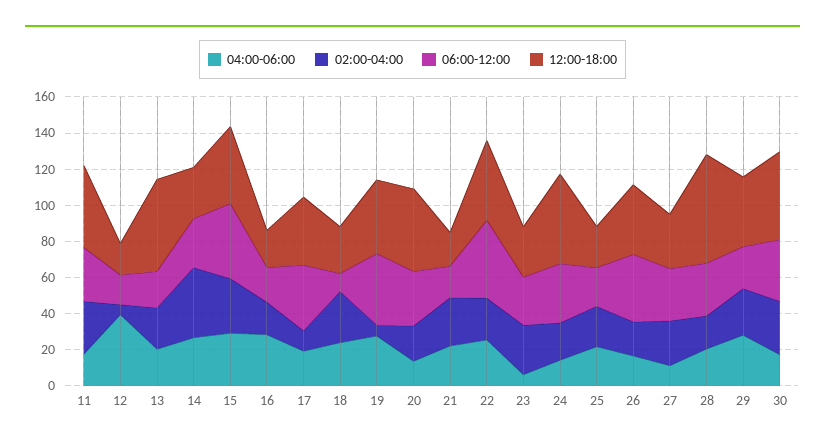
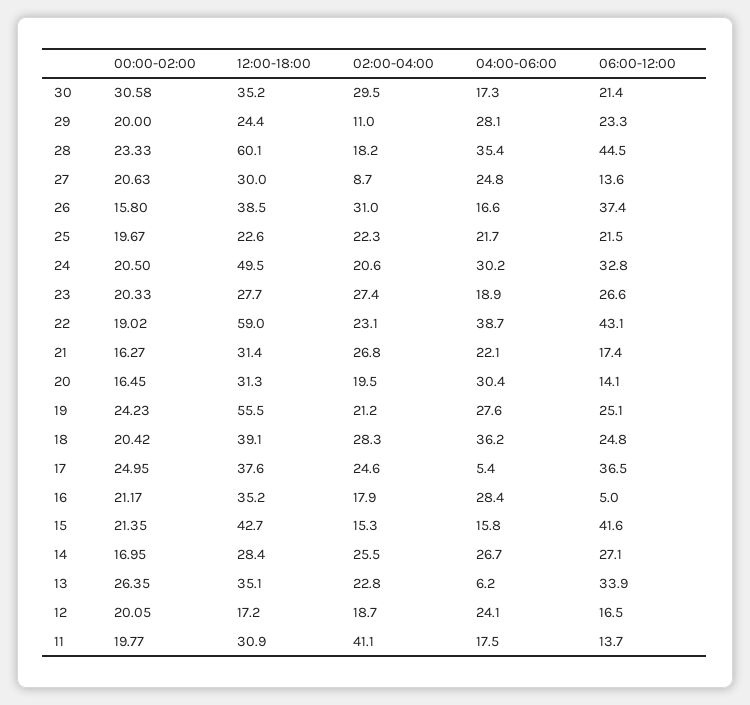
  {
    "04:00-06:00": {
      "11": 17.5,
-     "12": 40,
+     "12": 24.1,
-     "13": 20,
+     "13": 6.2,
      "14": 26.7,
-     "15": 30,
+     "15": 15.8,
      "16": 28.4,
-     "17": 20,
+     "17": 5.4,
-     "18": 25,
+     "18": 36.2,
      "19": 27.6,
-     "20": 15,
+     "20": 30.4,
      "21": 22.1,
-     "22": 25,
+     "22": 38.7,
-     "23": 5,
+     "23": 18.9,
-     "24": 15,
+     "24": 30.2,
      "25": 21.7,
      "26": 16.6,
-     "27": 10,
+     "27": 24.8,
-     "28": 20,
+     "28": 35.4,
      "29": 28.1,
      "30": 17.3
    },
    "02:00-04:00": {
-     "11": 30,
+     "11": 41.1,
-     "12": 5,
+     "12": 18.7,
      "13": 22.8,
-     "14": 40,
+     "14": 25.5,
-     "15": 30,
+     "15": 15.3,
      "16": 17.9,
-     "17": 10,
+     "17": 24.6,
      "18": 28.3,
-     "19": 5,
+     "19": 21.2,
      "20": 19.5,
      "21": 26.8,
      "22": 23.1,
      "23": 27.4,
      "24": 20.6,
      "25": 22.3,
-     "26": 20,
+     "26": 31,
-     "27": 25,
+     "27": 8.7,
      "28": 18.2,
-     "29": 25,
+     "29": 11,
      "30": 29.5
    },
    "06:00-12:00": {
-     "11": 30,
+     "11": 13.7,
      "12": 16.5,
-     "13": 20,
+     "13": 33.9,
      "14": 27.1,
      "15": 41.6,
-     "16": 20,
+     "16": 5,
      "17": 36.5,
-     "18": 10,
+     "18": 24.8,
-     "19": 40,
+     "19": 25.1,
-     "20": 30,
+     "20": 14.1,
      "21": 17.4,
      "22": 43.1,
      "23": 26.6,
      "24": 32.8,
      "25": 21.5,
      "26": 37.4,
-     "27": 30,
+     "27": 13.6,
-     "28": 30,
+     "28": 44.5,
      "29": 23.3,
-     "30": 35
+     "30": 21.4
    },
    "12:00-18:00": {
-     "11": 45,
+     "11": 30.9,
      "12": 17.2,
-     "13": 50,
+     "13": 35.1,
      "14": 28.4,
      "15": 42.7,
-     "16": 20,
+     "16": 35.2,
      "17": 37.6,
-     "18": 25,
+     "18": 39.1,
-     "19": 40,
+     "19": 55.5,
-     "20": 45,
+     "20": 31.3,
-     "21": 20,
+     "21": 31.4,
-     "22": 45,
+     "22": 59,
      "23": 27.7,
      "24": 49.5,
      "25": 22.6,
      "26": 38.5,
      "27": 30,
      "28": 60.1,
-     "29": 40,
+     "29": 24.4,
-     "30": 50
+     "30": 35.2
-   }
+   },
+   "00:00-02:00": {
+     "30": 30.58,
+     "29": 20,
+     "28": 23.33,
+     "27": 20.63,
+     "26": 15.8,
+     "25": 19.67,
+     "24": 20.5,
+     "23": 20.33,
+     "22": 19.02,
+     "21": 16.27,
+     "20": 16.45,
+     "19": 24.23,
+     "18": 20.42,
+     "17": 24.95,
+     "16": 21.17,
+     "15": 21.35,
+     "14": 16.95,
+     "13": 26.35,
+     "12": 20.05,
+     "11": 19.77
+   }
  }

